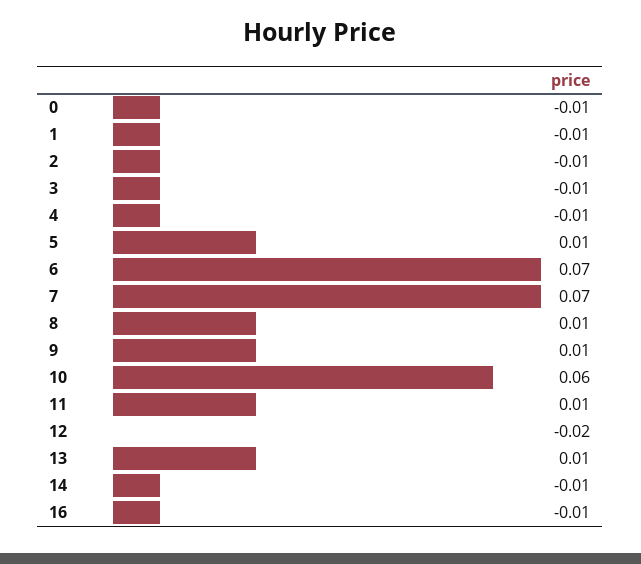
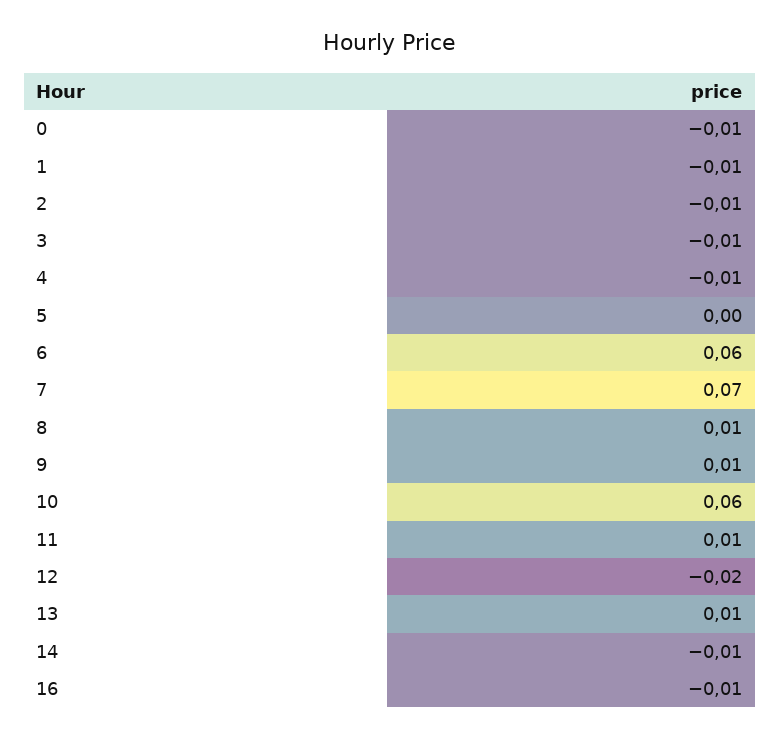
  {
    "0": -0.01,
    "1": -0.01,
    "2": -0.01,
    "3": -0.01,
    "4": -0.01,
-   "5": 0.01,
+   "5": 0,
-   "6": 0.07,
+   "6": 0.06,
    "7": 0.07,
    "8": 0.01,
    "9": 0.01,
    "10": 0.06,
    "11": 0.01,
    "12": -0.02,
    "13": 0.01,
    "14": -0.01,
    "16": -0.01
  }

